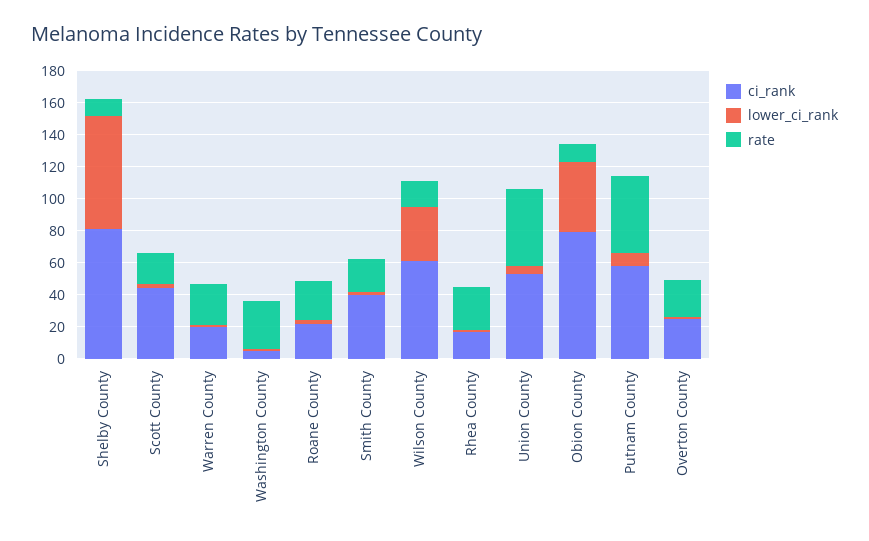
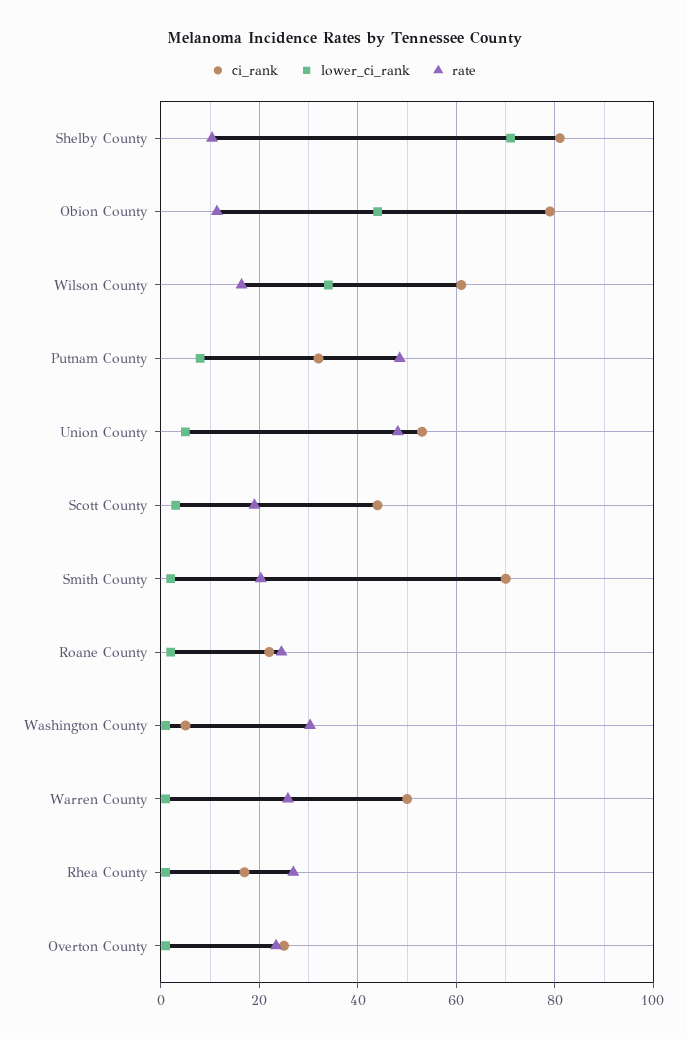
  {
    "ci_rank": {
      "Shelby County": 82,
      "Scott County": 44,
-     "Warren County": 20,
+     "Warren County": 50,
      "Washington County": 6,
      "Roane County": 22,
-     "Smith County": 40,
+     "Smith County": 70,
      "Wilson County": 62,
      "Rhea County": 18,
      "Union County": 54,
      "Obion County": 80,
-     "Putnam County": 60,
+     "Putnam County": 32,
      "Overton County": 26
    },
    "lower_ci_rank": {
      "Shelby County": 72,
      "Scott County": 4,
      "Warren County": 2,
      "Washington County": 2,
      "Roane County": 2,
      "Smith County": 2,
      "Wilson County": 34,
      "Rhea County": 2,
      "Union County": 6,
      "Obion County": 44,
      "Putnam County": 8,
      "Overton County": 2
    },
    "rate": {
      "Shelby County": 10,
      "Scott County": 20,
      "Warren County": 26,
      "Washington County": 30,
      "Roane County": 24,
      "Smith County": 20,
      "Wilson County": 16,
      "Rhea County": 26,
      "Union County": 48,
      "Obion County": 12,
      "Putnam County": 48,
      "Overton County": 24
    }
  }

